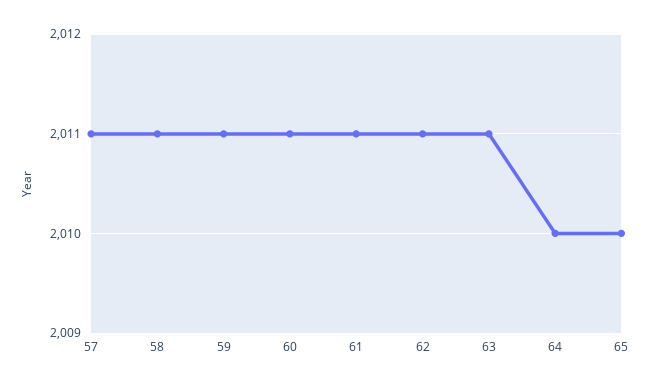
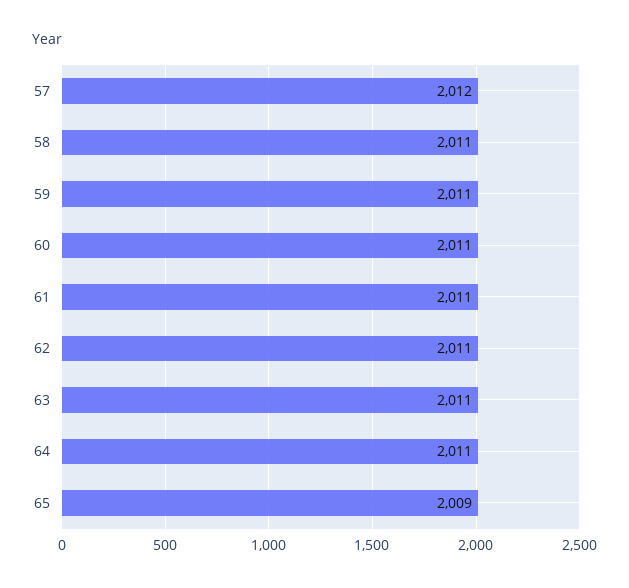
  {
-   "57": 2011,
+   "57": 2012,
    "58": 2011,
    "59": 2011,
    "60": 2011,
    "61": 2011,
    "62": 2011,
    "63": 2011,
-   "64": 2010,
+   "64": 2011,
-   "65": 2010
+   "65": 2009
  }

